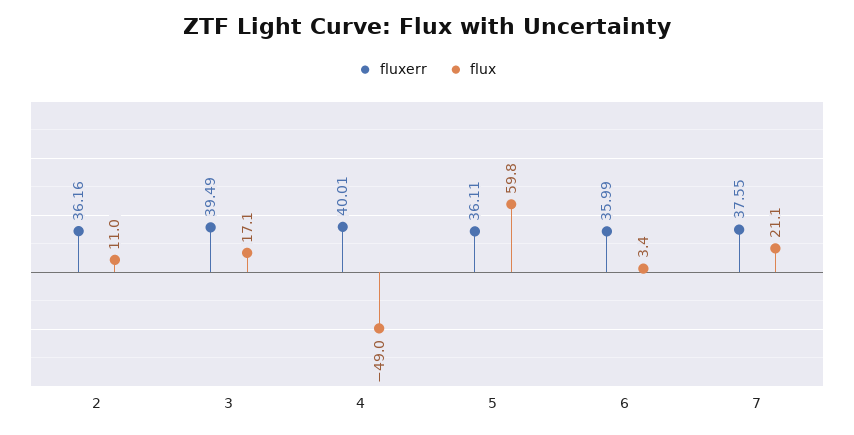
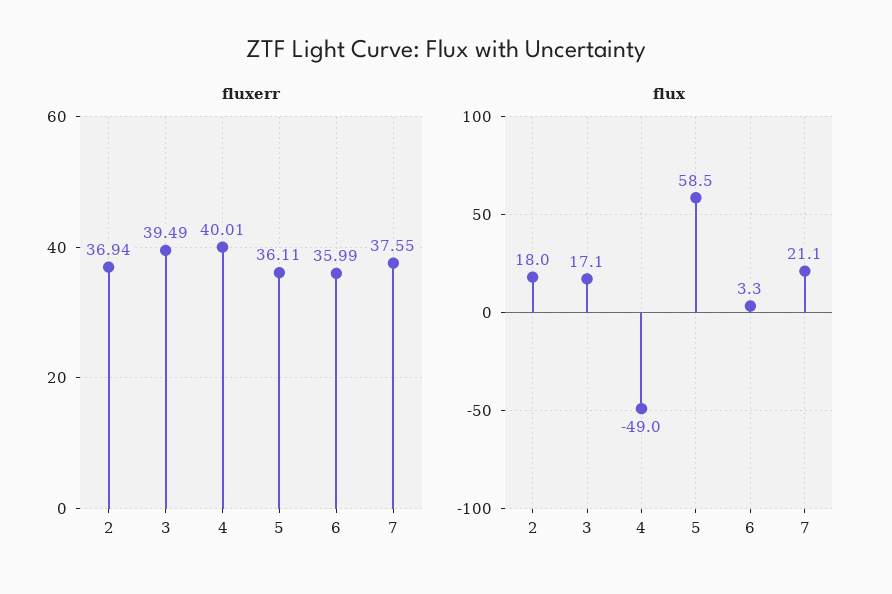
  {
    "fluxerr": {
-     "2": 36.16,
+     "2": 36.94,
      "3": 39.49,
      "4": 40.01,
      "5": 36.11,
      "6": 35.99,
      "7": 37.55
    },
    "flux": {
-     "2": 11,
+     "2": 18,
      "3": 17.1,
      "4": -49,
-     "5": 59.8,
+     "5": 58.5,
-     "6": 3.4,
+     "6": 3.3,
      "7": 21.1
    }
  }

